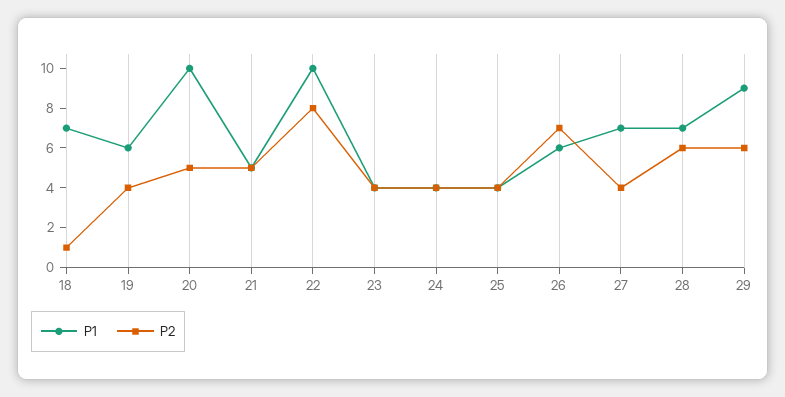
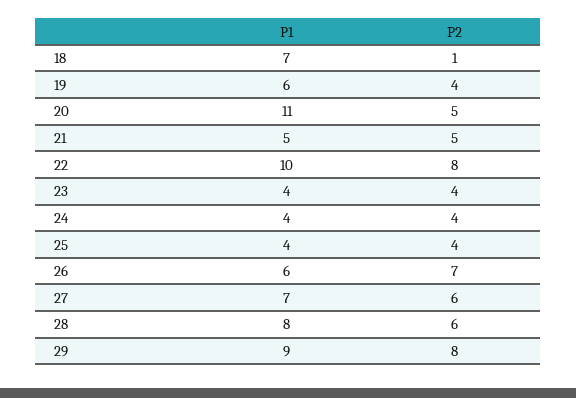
  {
    "P1": {
      "18": 7,
      "19": 6,
-     "20": 10,
+     "20": 11,
      "21": 5,
      "22": 10,
      "23": 4,
      "24": 4,
      "25": 4,
      "26": 6,
      "27": 7,
-     "28": 7,
+     "28": 8,
      "29": 9
    },
    "P2": {
      "18": 1,
      "19": 4,
      "20": 5,
      "21": 5,
      "22": 8,
      "23": 4,
      "24": 4,
      "25": 4,
      "26": 7,
-     "27": 4,
+     "27": 6,
      "28": 6,
-     "29": 6
+     "29": 8
    }
  }

